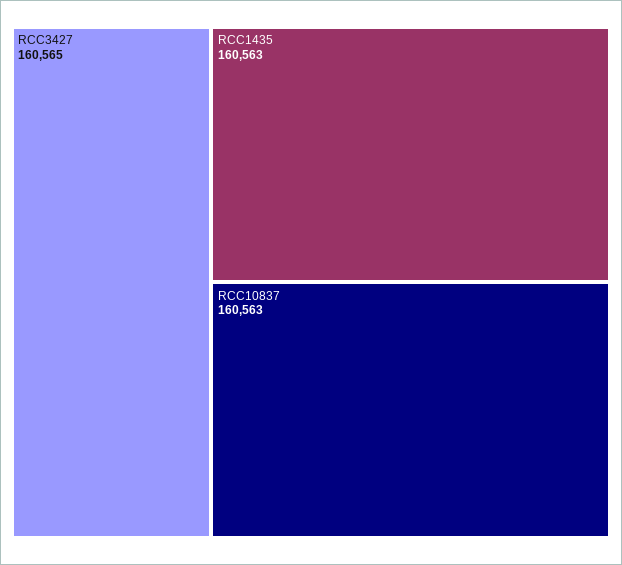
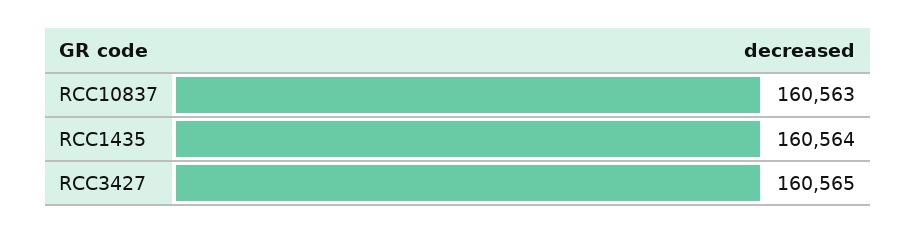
  {
    "RCC3427": 160565,
-   "RCC1435": 160563,
+   "RCC1435": 160564,
    "RCC10837": 160563
  }

